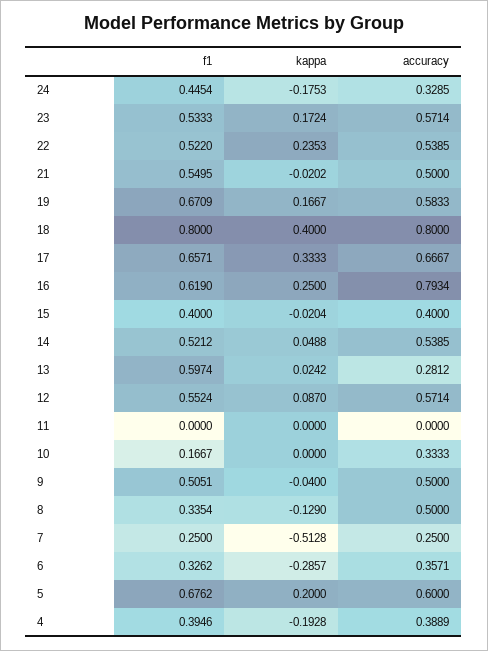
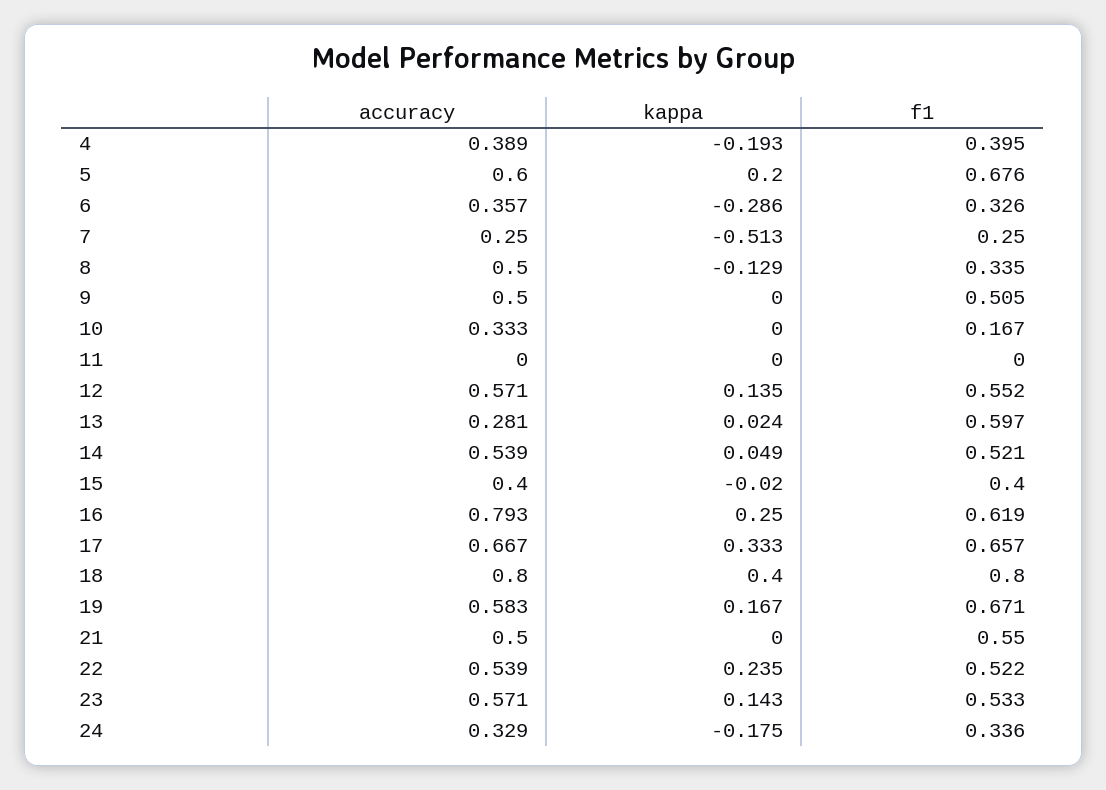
  {
    "f1": {
-     "24": 0.4454,
+     "24": 0.336,
      "23": 0.5333,
      "22": 0.522,
      "21": 0.5495,
      "19": 0.6709,
      "18": 0.8,
      "17": 0.6571,
      "16": 0.619,
      "15": 0.4,
      "14": 0.5212,
      "13": 0.5974,
      "12": 0.5524,
      "11": 0,
      "10": 0.1667,
      "9": 0.5051,
      "8": 0.3354,
      "7": 0.25,
      "6": 0.3262,
      "5": 0.6762,
      "4": 0.3946
    },
    "kappa": {
      "24": -0.1753,
-     "23": 0.1724,
+     "23": 0.143,
      "22": 0.2353,
-     "21": -0.0202,
+     "21": 0,
      "19": 0.1667,
      "18": 0.4,
      "17": 0.3333,
      "16": 0.25,
      "15": -0.0204,
      "14": 0.0488,
      "13": 0.0242,
-     "12": 0.087,
+     "12": 0.135,
      "11": 0,
      "10": 0,
-     "9": -0.04,
+     "9": 0,
      "8": -0.129,
      "7": -0.5128,
      "6": -0.2857,
      "5": 0.2,
      "4": -0.1928
    },
    "accuracy": {
      "24": 0.3285,
      "23": 0.5714,
      "22": 0.5385,
      "21": 0.5,
      "19": 0.5833,
      "18": 0.8,
      "17": 0.6667,
      "16": 0.7934,
      "15": 0.4,
      "14": 0.5385,
      "13": 0.2812,
      "12": 0.5714,
      "11": 0,
      "10": 0.3333,
      "9": 0.5,
      "8": 0.5,
      "7": 0.25,
      "6": 0.3571,
      "5": 0.6,
      "4": 0.3889
    }
  }

